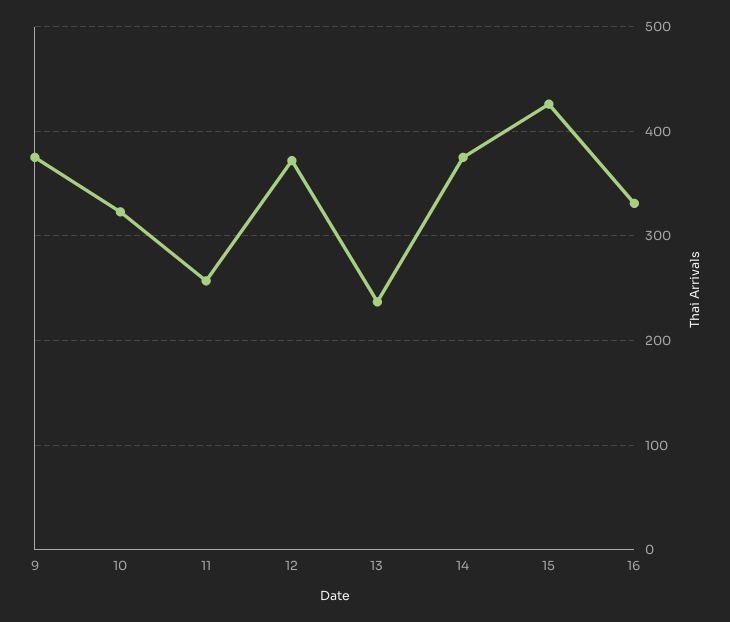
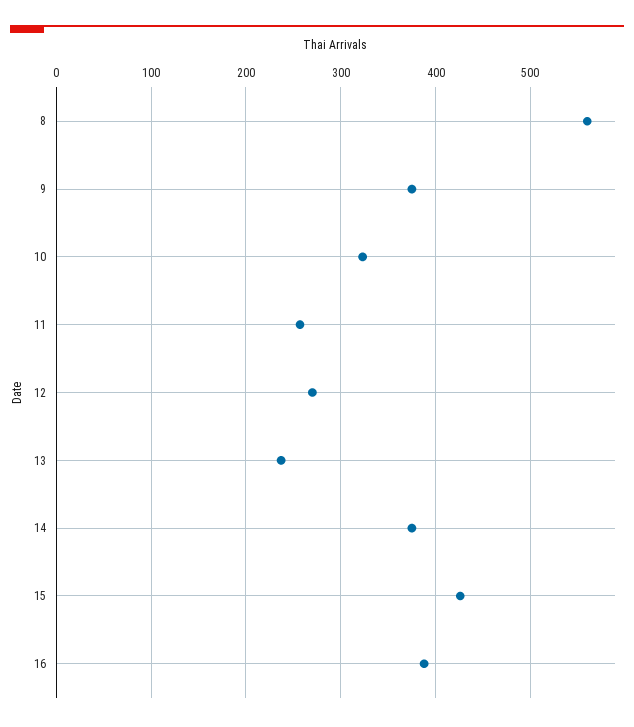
  {
    "9": 380,
    "10": 320,
    "11": 260,
-   "12": 370,
+   "12": 270,
    "13": 240,
    "14": 380,
    "15": 430,
-   "16": 330
+   "16": 390,
+   "8": 560
  }

